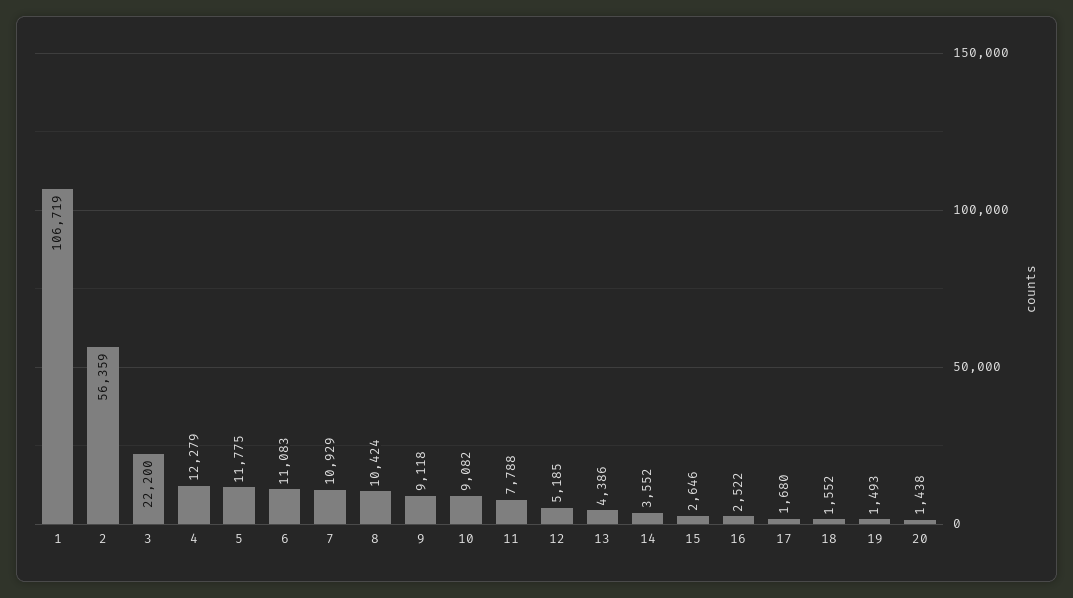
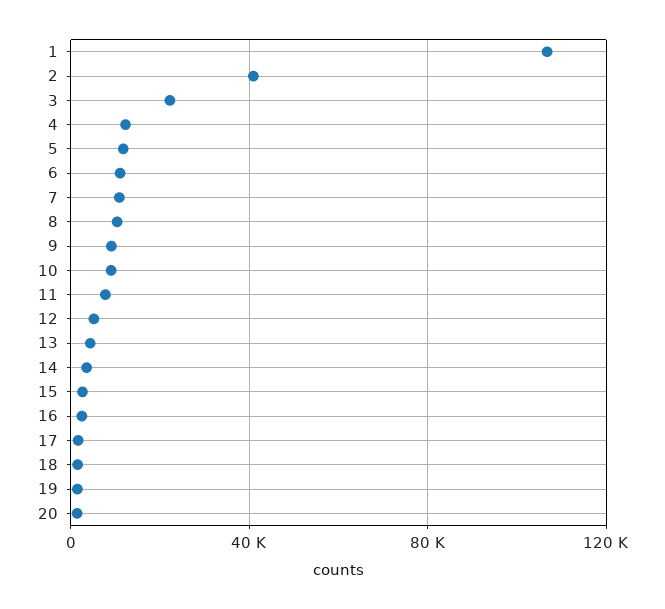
  {
    "1": 106719,
-   "2": 56359,
+   "2": 40000,
    "3": 22200,
    "4": 12279,
    "5": 11775,
    "6": 11083,
    "7": 10929,
    "8": 10424,
    "9": 9118,
    "10": 9082,
    "11": 7788,
    "12": 5185,
    "13": 4386,
    "14": 3552,
    "15": 2646,
    "16": 2522,
    "17": 1680,
    "18": 1552,
    "19": 1493,
    "20": 1438
  }

